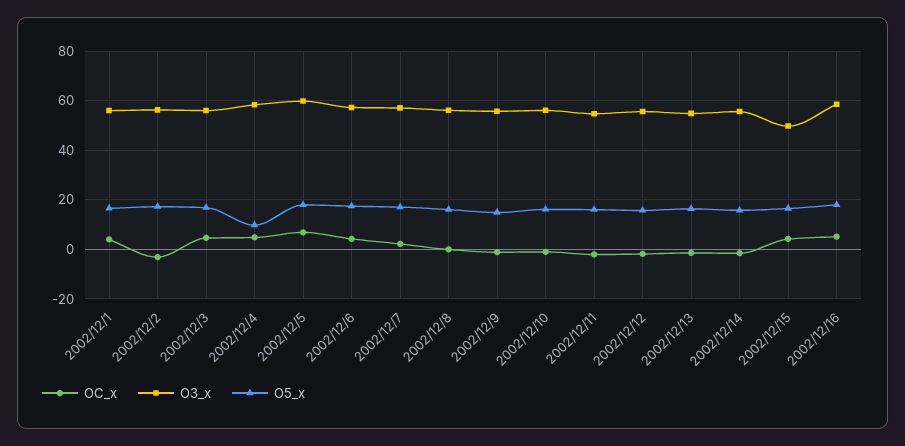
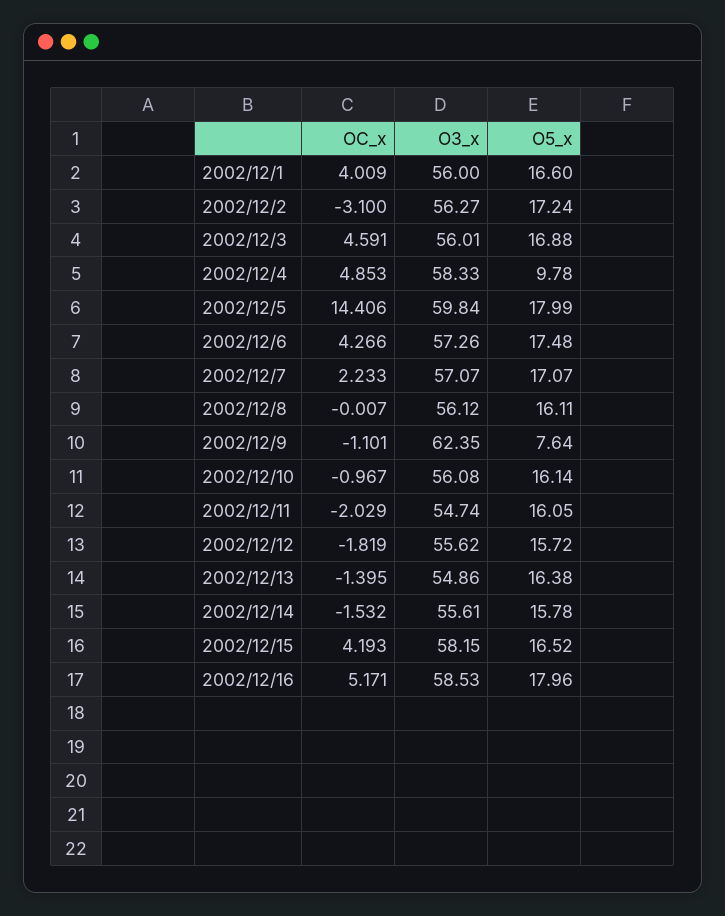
  {
    "OC_x": {
      "2002/12/1": 4.009,
      "2002/12/2": -3.1,
      "2002/12/3": 4.591,
      "2002/12/4": 4.853,
-     "2002/12/5": 7.5,
+     "2002/12/5": 14.406,
      "2002/12/6": 4.266,
      "2002/12/7": 2.233,
      "2002/12/8": -0.007,
      "2002/12/9": -1.101,
      "2002/12/10": -0.967,
      "2002/12/11": -2.029,
      "2002/12/12": -1.819,
      "2002/12/13": -1.395,
      "2002/12/14": -1.532,
      "2002/12/15": 4.193,
      "2002/12/16": 5.171
    },
    "O3_x": {
      "2002/12/1": 56,
      "2002/12/2": 56.27,
      "2002/12/3": 56.01,
      "2002/12/4": 58.33,
      "2002/12/5": 59.84,
      "2002/12/6": 57.26,
      "2002/12/7": 57.07,
      "2002/12/8": 56.12,
-     "2002/12/9": 55,
+     "2002/12/9": 62.35,
      "2002/12/10": 56.08,
      "2002/12/11": 54.74,
      "2002/12/12": 55.62,
      "2002/12/13": 54.86,
      "2002/12/14": 55.61,
-     "2002/12/15": 50,
+     "2002/12/15": 58.15,
      "2002/12/16": 58.53
    },
    "O5_x": {
      "2002/12/1": 16.6,
      "2002/12/2": 17.24,
      "2002/12/3": 16.88,
      "2002/12/4": 9.78,
      "2002/12/5": 17.99,
      "2002/12/6": 17.48,
      "2002/12/7": 17.07,
      "2002/12/8": 16.11,
-     "2002/12/9": 15,
+     "2002/12/9": 7.64,
      "2002/12/10": 16.14,
      "2002/12/11": 16.05,
      "2002/12/12": 15.72,
      "2002/12/13": 16.38,
      "2002/12/14": 15.78,
      "2002/12/15": 16.52,
      "2002/12/16": 17.96
    }
  }

